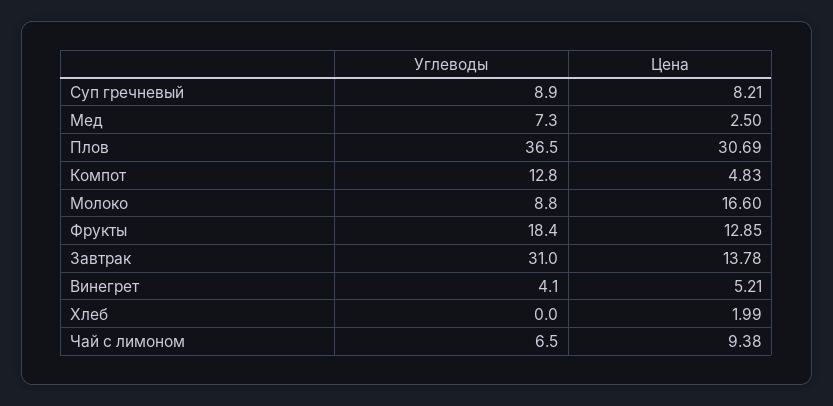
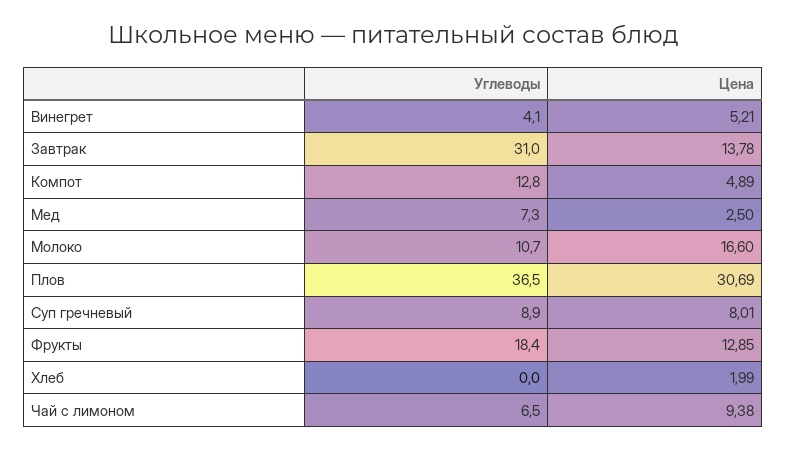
  {
    "Углеводы": {
      "Суп гречневый": 8.9,
      "Мед": 7.3,
      "Плов": 36.5,
      "Компот": 12.8,
-     "Молоко": 8.8,
+     "Молоко": 10.7,
      "Фрукты": 18.4,
      "Завтрак": 31,
      "Винегрет": 4.1,
      "Хлеб": 0,
      "Чай с лимоном": 6.5
    },
    "Цена": {
-     "Суп гречневый": 8.21,
+     "Суп гречневый": 8.01,
      "Мед": 2.5,
      "Плов": 30.69,
-     "Компот": 4.83,
+     "Компот": 4.89,
      "Молоко": 16.6,
      "Фрукты": 12.85,
      "Завтрак": 13.78,
      "Винегрет": 5.21,
      "Хлеб": 1.99,
      "Чай с лимоном": 9.38
    }
  }

